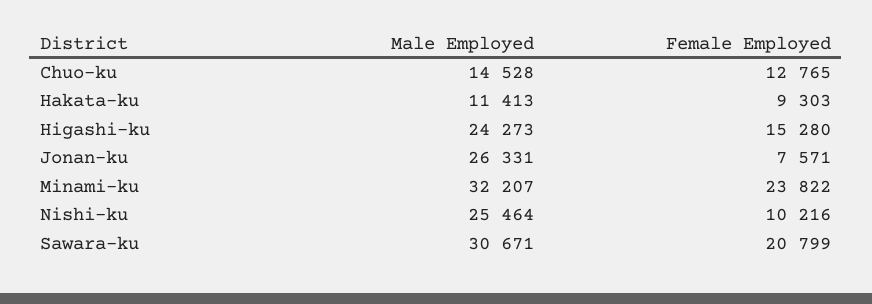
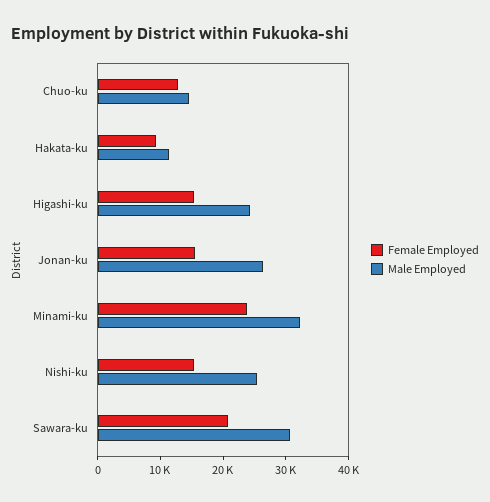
  {
    "Male Employed": {
      "Chuo-ku": 14528,
      "Hakata-ku": 11413,
      "Higashi-ku": 24273,
      "Jonan-ku": 26331,
      "Minami-ku": 32207,
      "Nishi-ku": 25464,
      "Sawara-ku": 30671
    },
    "Female Employed": {
      "Chuo-ku": 12765,
      "Hakata-ku": 9303,
      "Higashi-ku": 15280,
-     "Jonan-ku": 7571,
+     "Jonan-ku": 16000,
      "Minami-ku": 23822,
-     "Nishi-ku": 10216,
+     "Nishi-ku": 16000,
      "Sawara-ku": 20799
    }
  }

